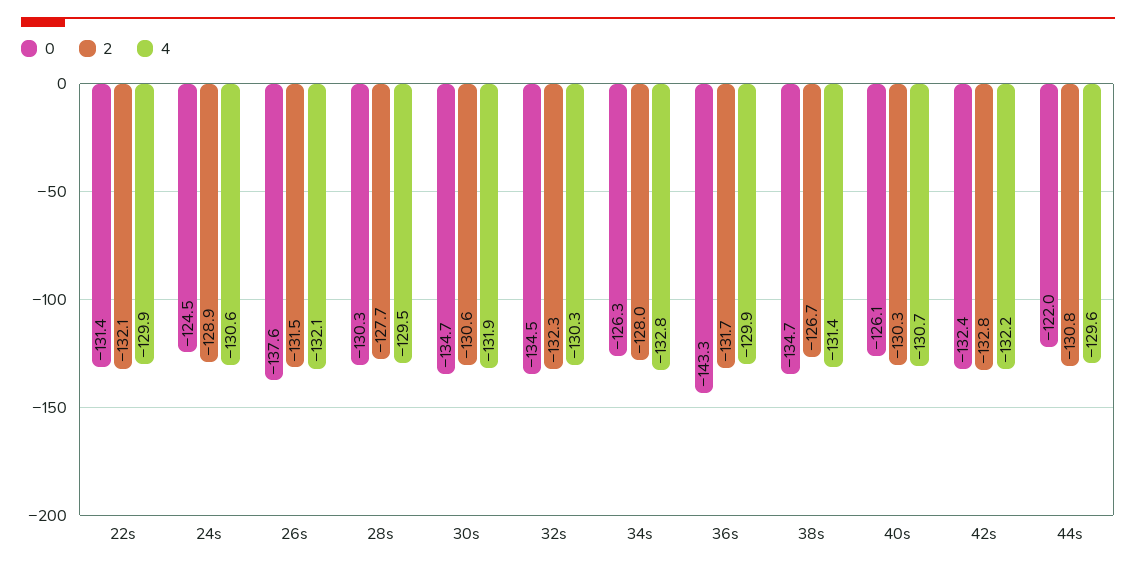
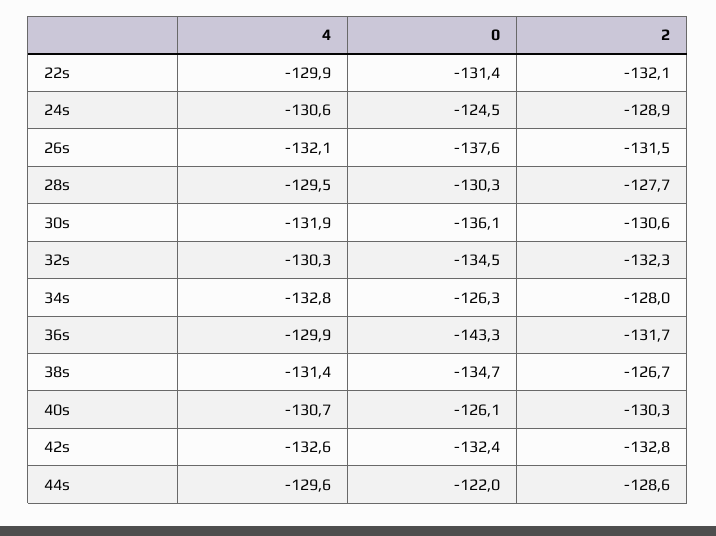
  {
    "0": {
      "22s": -131.4,
      "24s": -124.5,
      "26s": -137.6,
      "28s": -130.3,
-     "30s": -134.7,
+     "30s": -136.1,
      "32s": -134.5,
      "34s": -126.3,
      "36s": -143.3,
      "38s": -134.7,
      "40s": -126.1,
      "42s": -132.4,
      "44s": -122
    },
    "2": {
      "22s": -132.1,
      "24s": -128.9,
      "26s": -131.5,
      "28s": -127.7,
      "30s": -130.6,
      "32s": -132.3,
      "34s": -128,
      "36s": -131.7,
      "38s": -126.7,
      "40s": -130.3,
      "42s": -132.8,
-     "44s": -130.8
+     "44s": -128.6
    },
    "4": {
      "22s": -129.9,
      "24s": -130.6,
      "26s": -132.1,
      "28s": -129.5,
      "30s": -131.9,
      "32s": -130.3,
      "34s": -132.8,
      "36s": -129.9,
      "38s": -131.4,
      "40s": -130.7,
-     "42s": -132.2,
+     "42s": -132.6,
      "44s": -129.6
    }
  }

